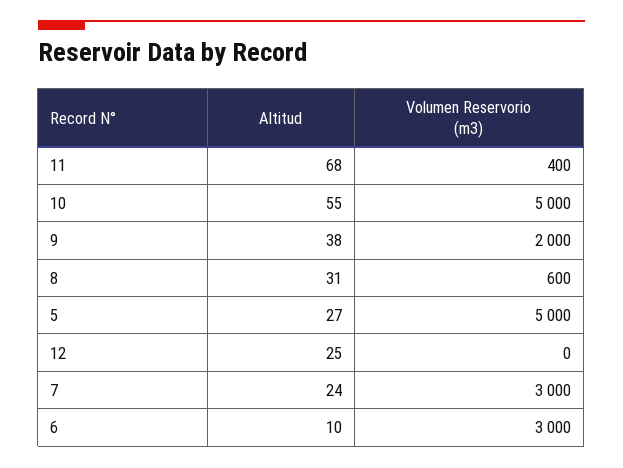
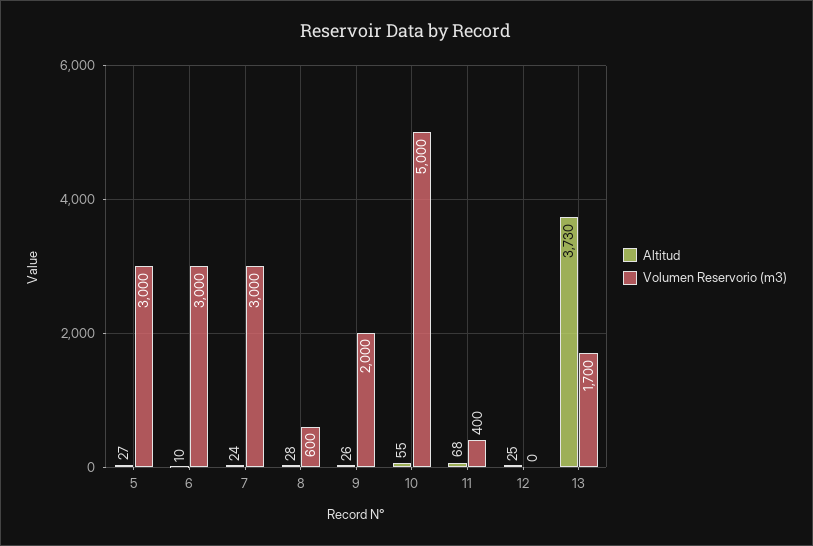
  {
    "Altitud": {
      "11": 68,
      "10": 55,
-     "9": 38,
+     "9": 26,
-     "8": 31,
+     "8": 28,
      "5": 27,
      "12": 25,
      "7": 24,
-     "6": 10
+     "6": 10,
+     "13": 3730
    },
    "Volumen Reservorio (m3)": {
      "11": 400,
      "10": 5000,
      "9": 2000,
      "8": 600,
-     "5": 5000,
+     "5": 3000,
      "12": 0,
      "7": 3000,
-     "6": 3000
+     "6": 3000,
+     "13": 1700
    }
  }

